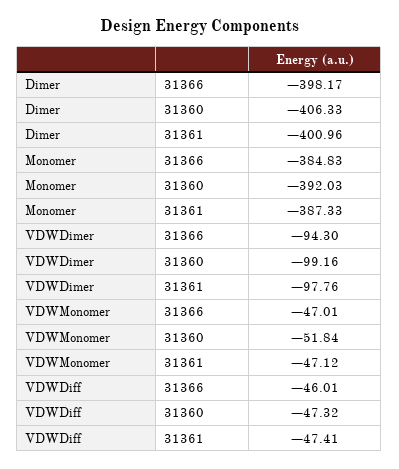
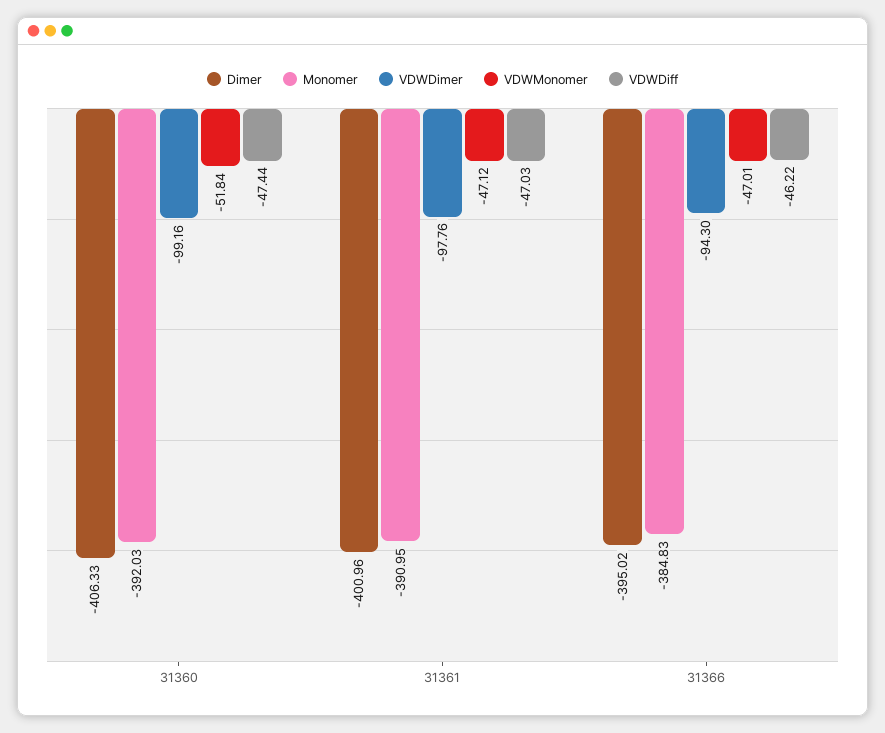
  {
    "Dimer": {
-     "31366": -398.17,
+     "31366": -395.02,
      "31360": -406.33,
      "31361": -400.96
    },
    "Monomer": {
      "31366": -384.83,
      "31360": -392.03,
-     "31361": -387.33
+     "31361": -390.95
    },
    "VDWDimer": {
      "31366": -94.3,
      "31360": -99.16,
      "31361": -97.76
    },
    "VDWMonomer": {
      "31366": -47.01,
      "31360": -51.84,
      "31361": -47.12
    },
    "VDWDiff": {
-     "31366": -46.01,
+     "31366": -46.22,
-     "31360": -47.32,
+     "31360": -47.44,
-     "31361": -47.41
+     "31361": -47.03
    }
  }

